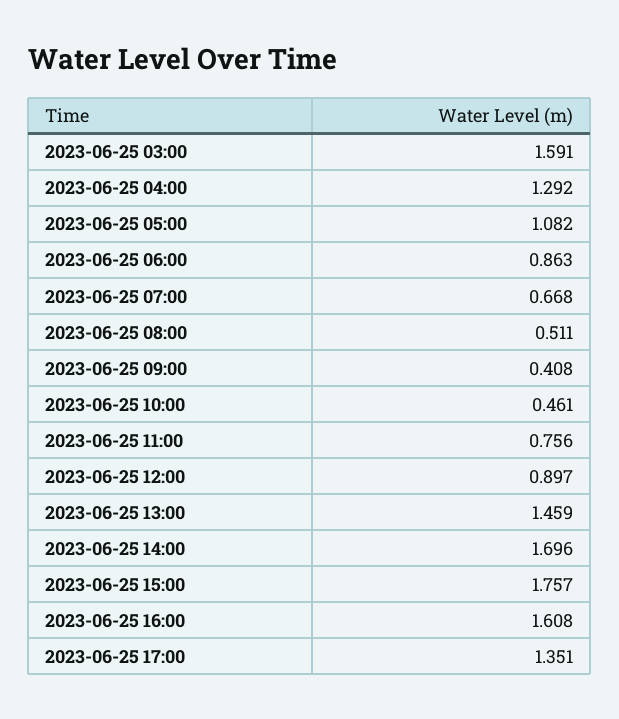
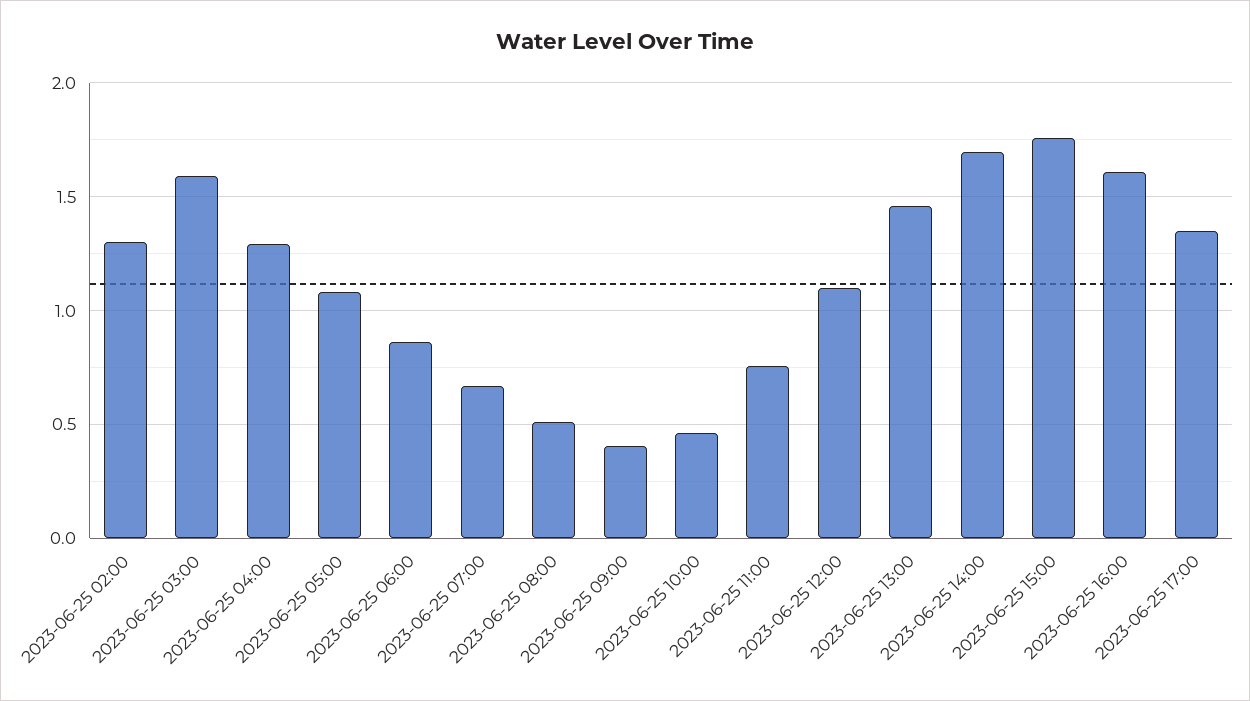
  {
    "2023-06-25 03:00": 1.591,
    "2023-06-25 04:00": 1.292,
    "2023-06-25 05:00": 1.082,
    "2023-06-25 06:00": 0.863,
    "2023-06-25 07:00": 0.668,
    "2023-06-25 08:00": 0.511,
    "2023-06-25 09:00": 0.408,
    "2023-06-25 10:00": 0.461,
    "2023-06-25 11:00": 0.756,
-   "2023-06-25 12:00": 0.897,
+   "2023-06-25 12:00": 1.1,
    "2023-06-25 13:00": 1.459,
    "2023-06-25 14:00": 1.696,
    "2023-06-25 15:00": 1.757,
    "2023-06-25 16:00": 1.608,
-   "2023-06-25 17:00": 1.351
+   "2023-06-25 17:00": 1.351,
+   "2023-06-25 02:00": 1.3
  }

